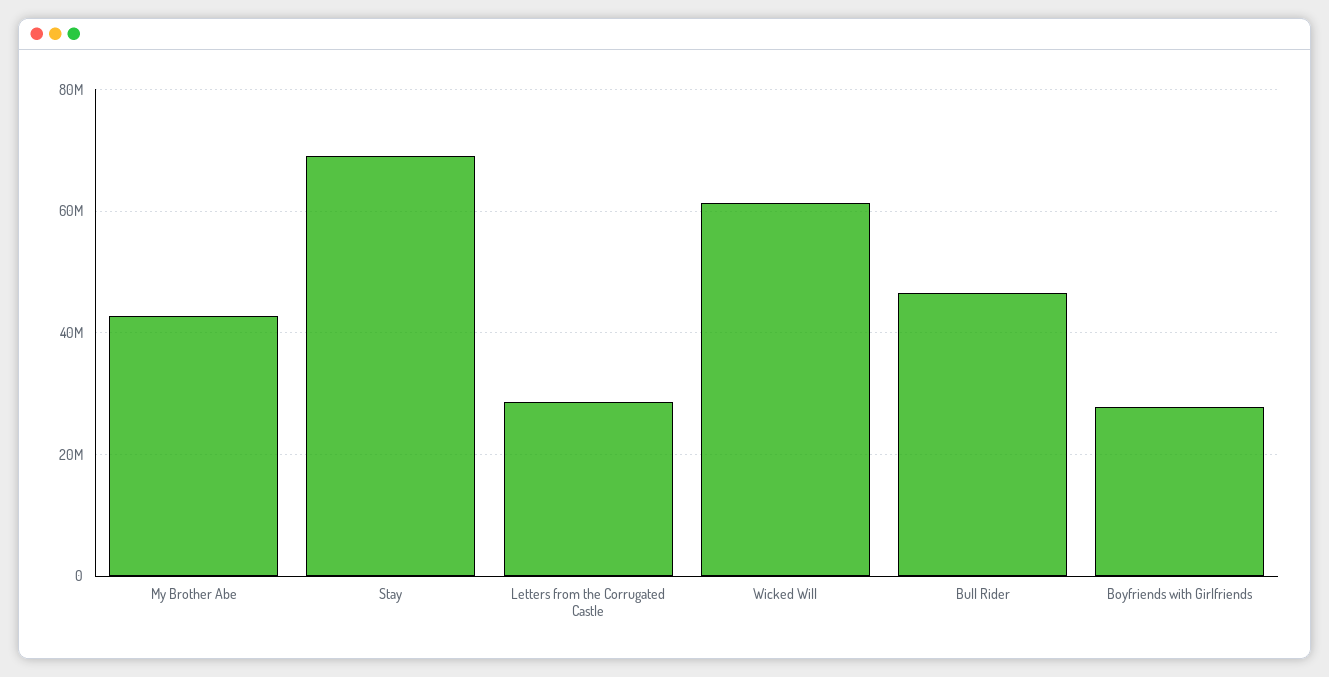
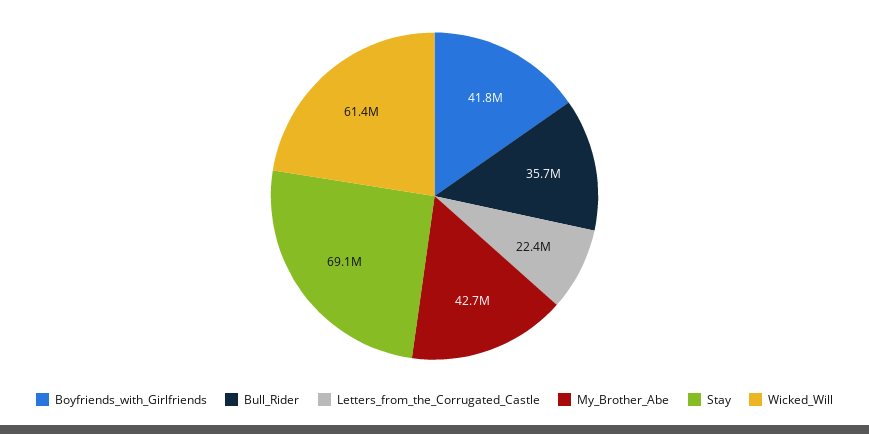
  {
    "My Brother Abe": 42700000,
    "Stay": 69100000,
-   "Letters from the Corrugated Castle": 28000000,
+   "Letters from the Corrugated Castle": 22400000,
    "Wicked Will": 61400000,
-   "Bull Rider": 46000000,
+   "Bull Rider": 35700000,
-   "Boyfriends with Girlfriends": 28000000
+   "Boyfriends with Girlfriends": 41800000
  }

